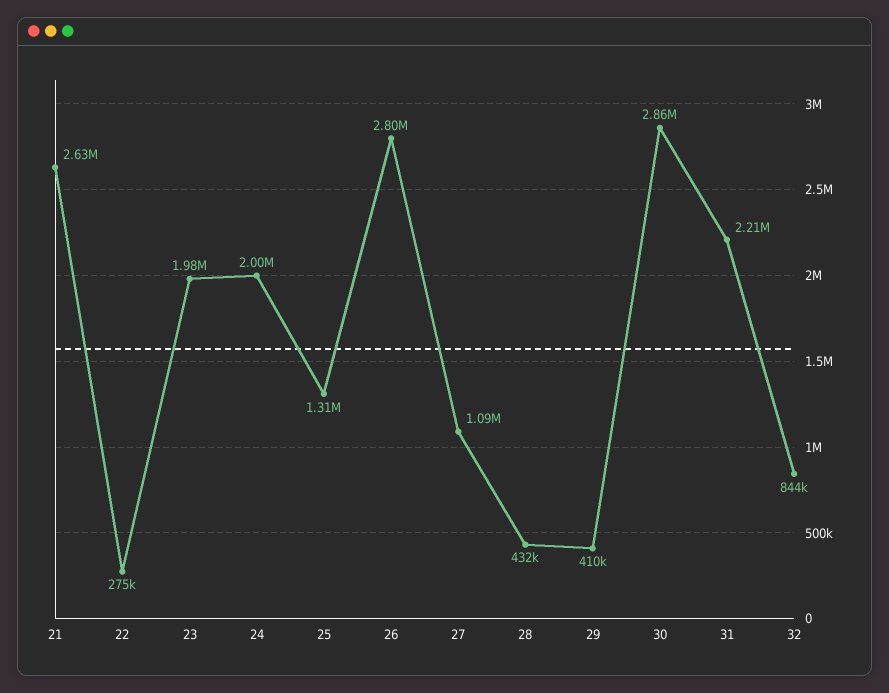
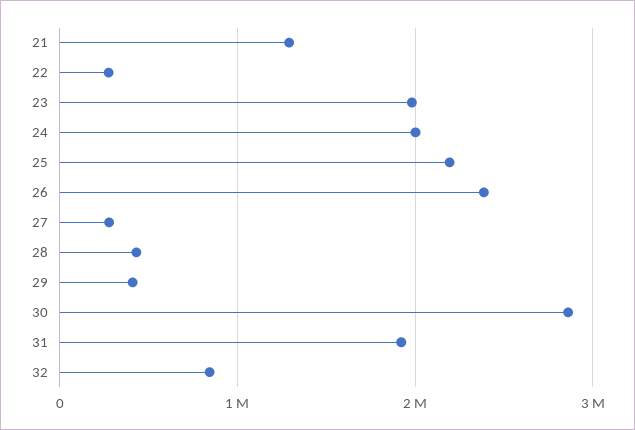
  {
-   "21": 2630000,
+   "21": 1300000,
    "22": 275000,
    "23": 1980000,
    "24": 2000000,
-   "25": 1310000,
+   "25": 2200000,
-   "26": 2800000,
+   "26": 2400000,
-   "27": 1090000,
+   "27": 300000,
    "28": 432000,
    "29": 410000,
    "30": 2860000,
-   "31": 2210000,
+   "31": 1900000,
    "32": 844000
  }

